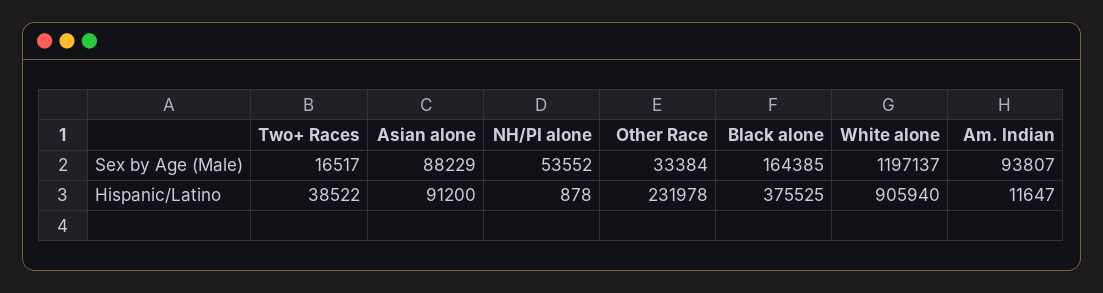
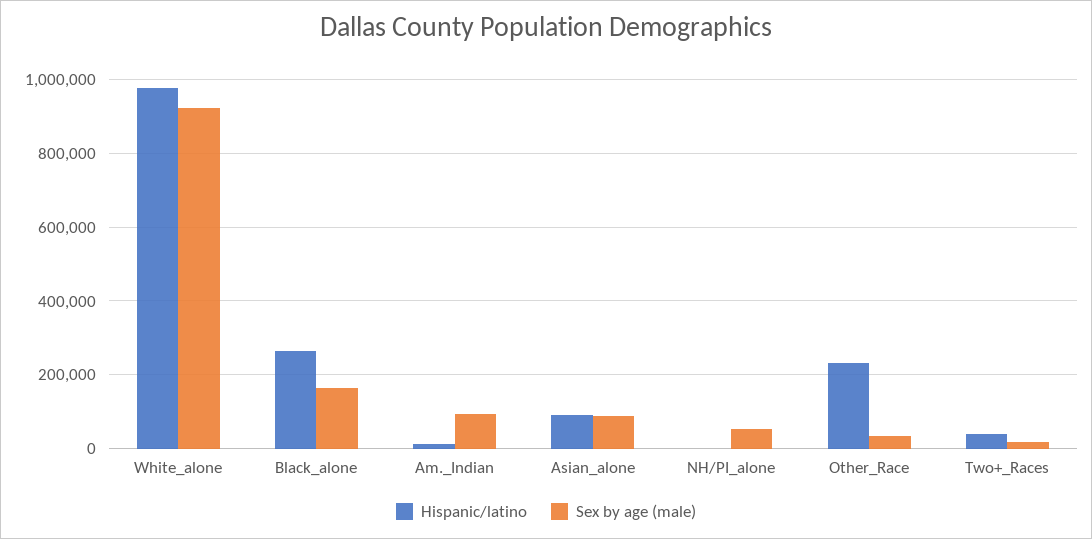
  {
    "Sex by Age (Male)": {
      "Two+ Races": 16517,
      "Asian alone": 88229,
      "NH/PI alone": 53552,
      "Other Race": 33384,
      "Black alone": 164385,
-     "White alone": 1197137,
+     "White alone": 920000,
      "Am. Indian": 93807
    },
    "Hispanic/Latino": {
      "Two+ Races": 38522,
      "Asian alone": 91200,
      "NH/PI alone": 878,
      "Other Race": 231978,
-     "Black alone": 375525,
+     "Black alone": 260000,
-     "White alone": 905940,
+     "White alone": 980000,
      "Am. Indian": 11647
    }
  }

